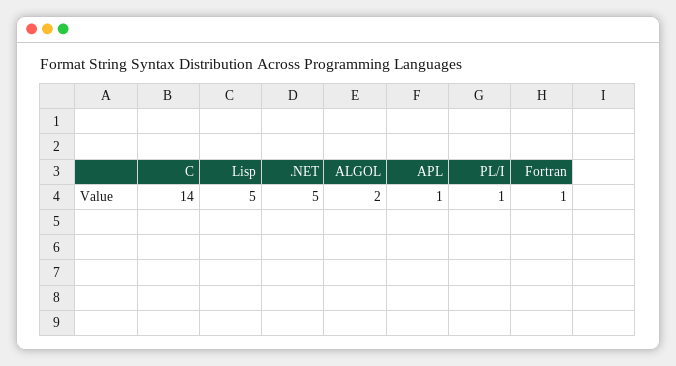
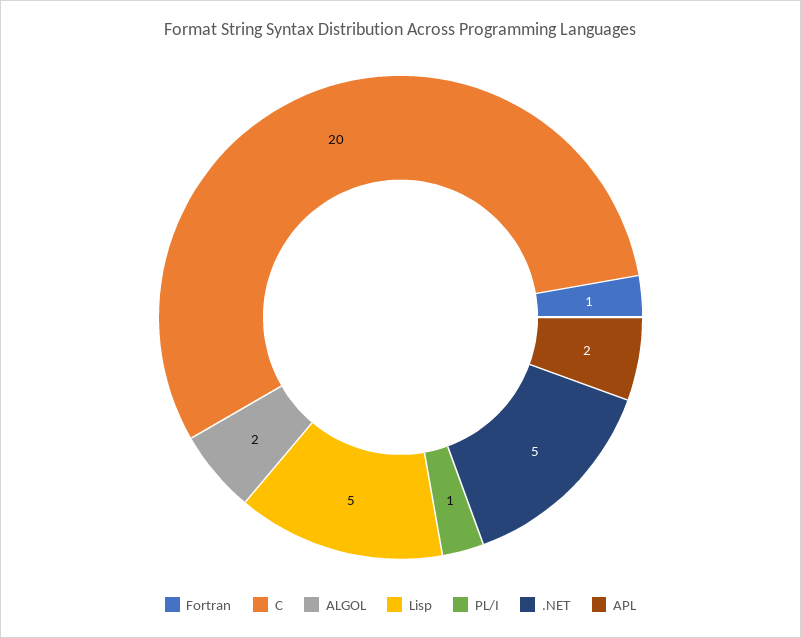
  {
-   "C": 14,
+   "C": 20,
    "Lisp": 5,
    ".NET": 5,
    "ALGOL": 2,
-   "APL": 1,
+   "APL": 2,
    "PL/I": 1,
    "Fortran": 1
  }

